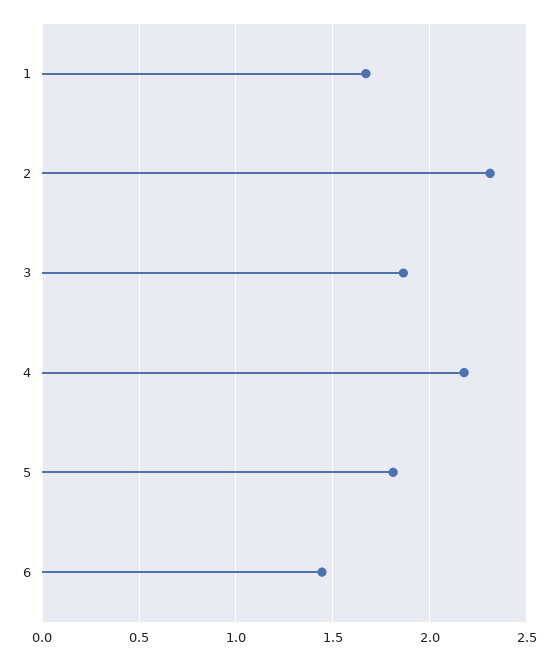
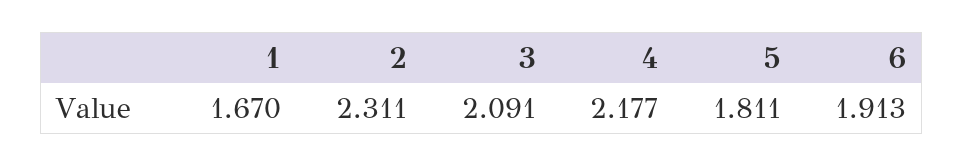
  {
    "1": 1.67,
    "2": 2.311,
-   "3": 1.85,
+   "3": 2.091,
    "4": 2.177,
    "5": 1.811,
-   "6": 1.45
+   "6": 1.913
  }

